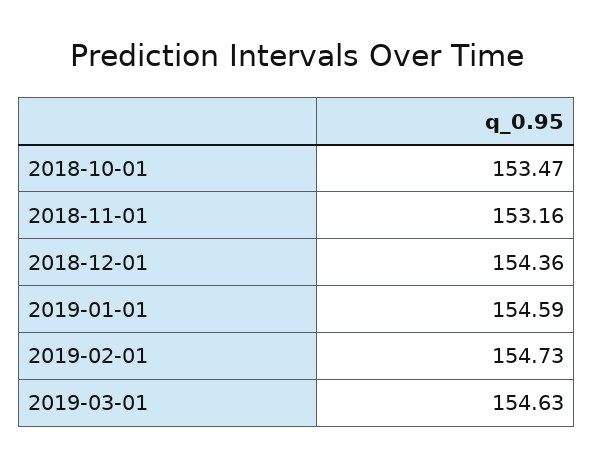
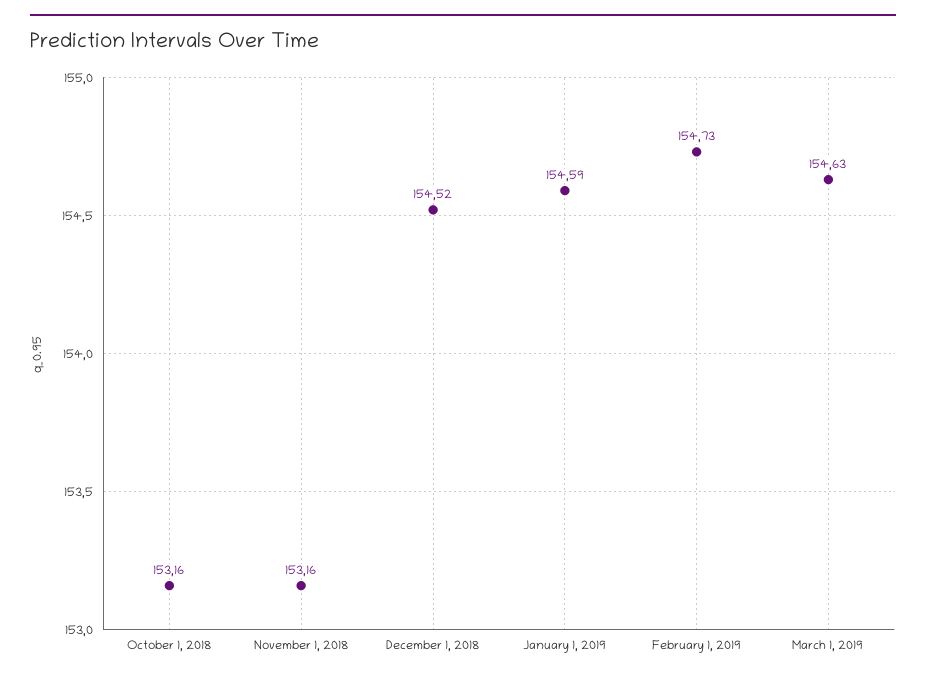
  {
-   "2018-10-01": 153.47,
+   "2018-10-01": 153.16,
    "2018-11-01": 153.16,
-   "2018-12-01": 154.36,
+   "2018-12-01": 154.52,
    "2019-01-01": 154.59,
    "2019-02-01": 154.73,
    "2019-03-01": 154.63
  }

